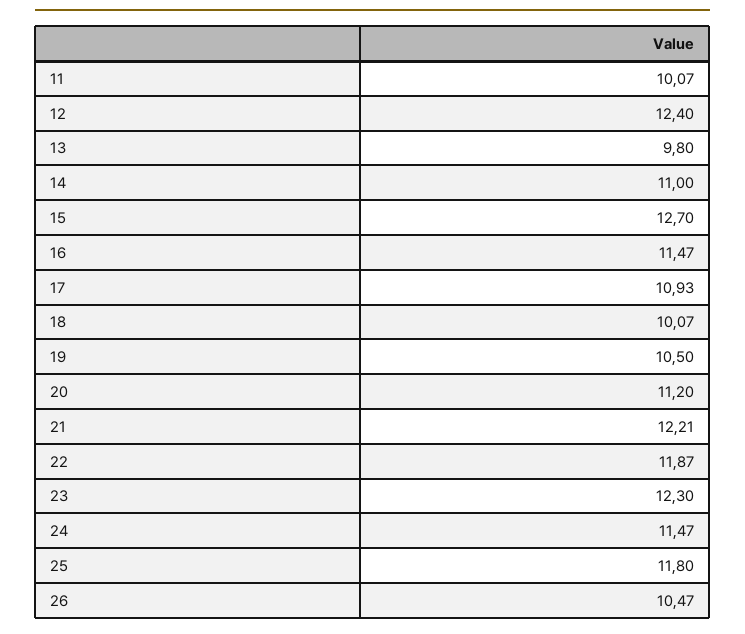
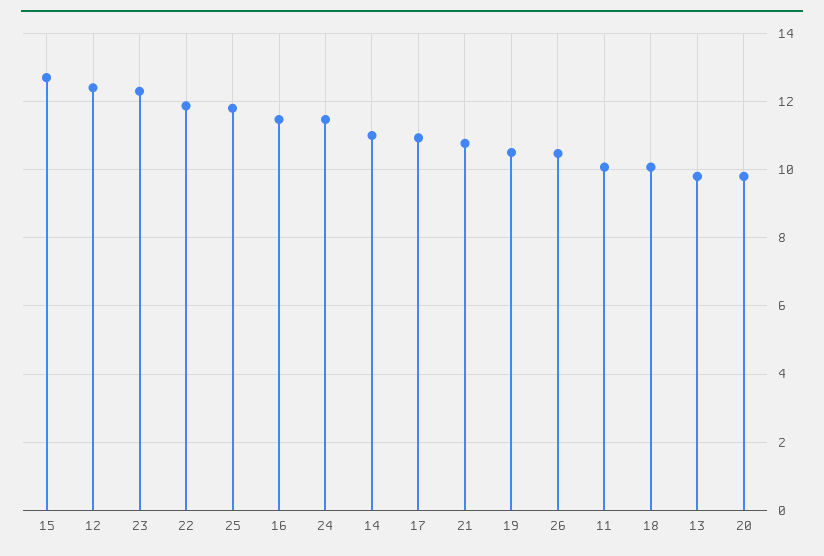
  {
    "11": 10.07,
    "12": 12.4,
    "13": 9.8,
    "14": 11,
    "15": 12.7,
    "16": 11.47,
    "17": 10.93,
    "18": 10.07,
    "19": 10.5,
-   "20": 11.2,
+   "20": 9.8,
-   "21": 12.21,
+   "21": 10.8,
    "22": 11.87,
    "23": 12.3,
    "24": 11.47,
    "25": 11.8,
    "26": 10.47
  }

